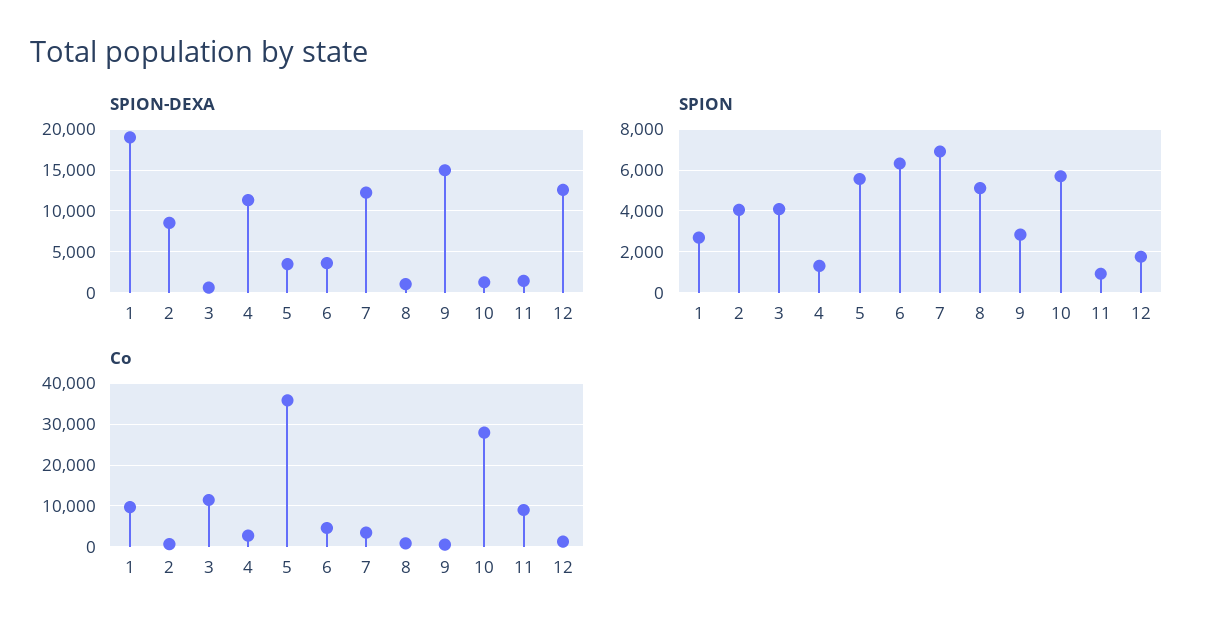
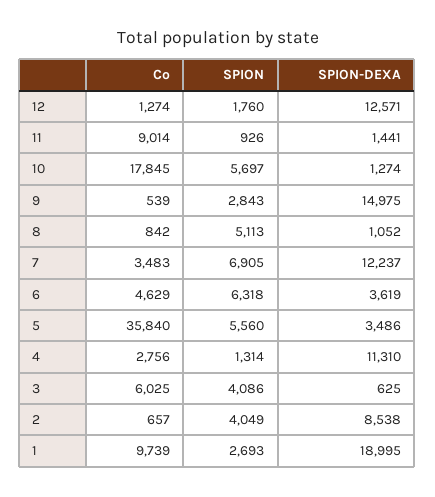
  {
    "SPION-DEXA": {
      "1": 18995,
      "2": 8538,
      "3": 625,
      "4": 11310,
      "5": 3486,
      "6": 3619,
      "7": 12237,
      "8": 1052,
      "9": 14975,
      "10": 1274,
      "11": 1441,
      "12": 12571
    },
    "SPION": {
      "1": 2693,
      "2": 4049,
      "3": 4086,
      "4": 1314,
      "5": 5560,
      "6": 6318,
      "7": 6905,
      "8": 5113,
      "9": 2843,
      "10": 5697,
      "11": 926,
      "12": 1760
    },
    "Co": {
      "1": 9739,
      "2": 657,
-     "3": 12000,
+     "3": 6025,
      "4": 2756,
      "5": 35840,
      "6": 4629,
      "7": 3483,
      "8": 842,
      "9": 539,
-     "10": 28000,
+     "10": 17845,
      "11": 9014,
      "12": 1274
    }
  }

